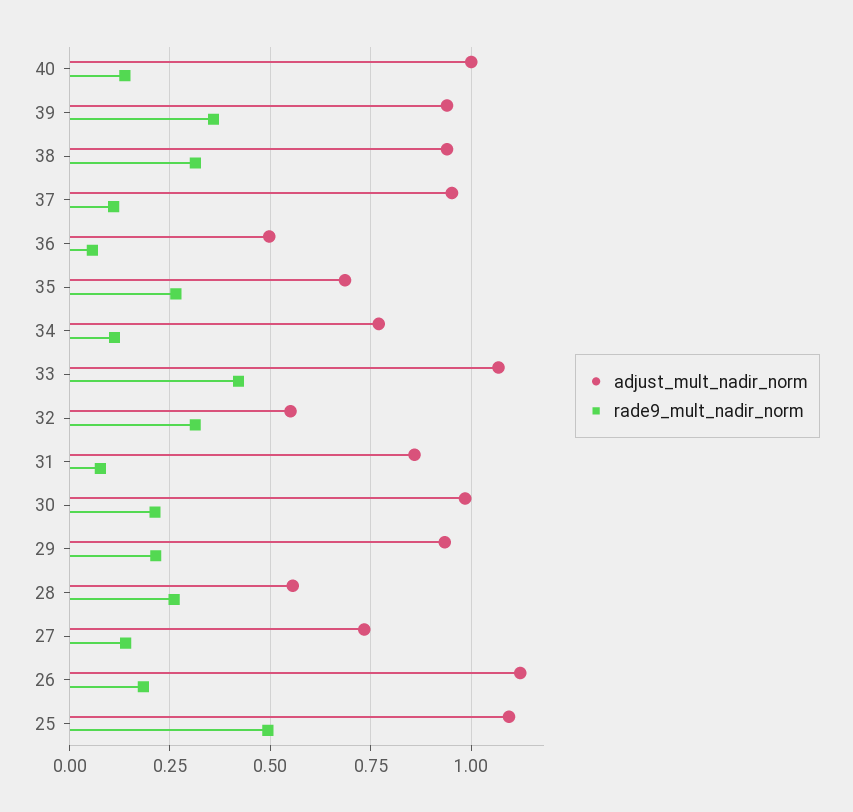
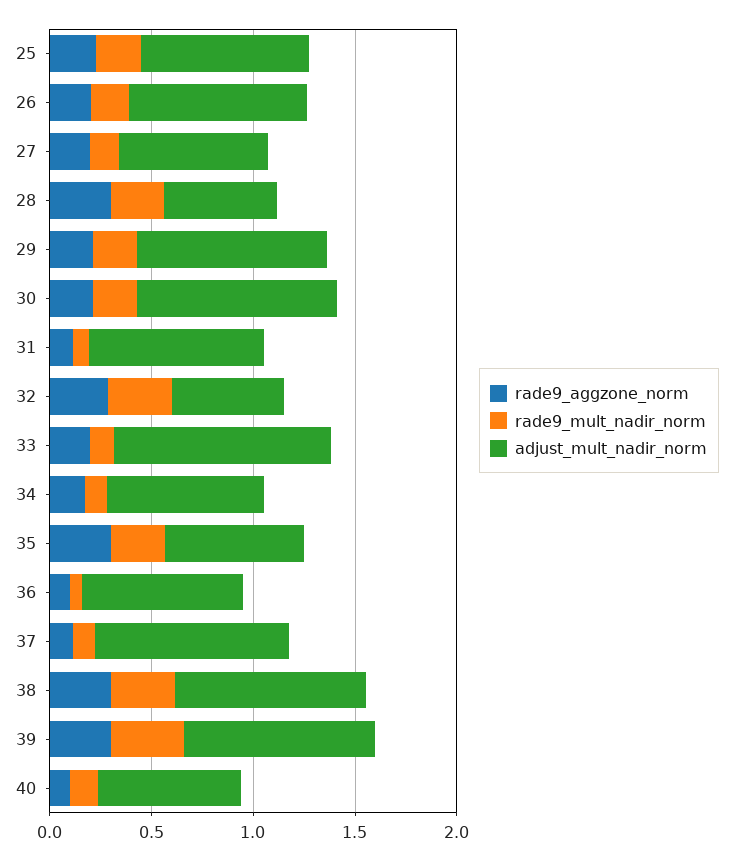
  {
    "adjust_mult_nadir_norm": {
-     "40": 1,
+     "40": 0.7,
      "39": 0.95,
      "38": 0.95,
      "37": 0.95,
-     "36": 0.5,
+     "36": 0.8,
      "35": 0.675,
      "34": 0.775,
      "33": 1.075,
      "32": 0.55,
      "31": 0.85,
      "30": 0.975,
      "29": 0.925,
      "28": 0.55,
      "27": 0.725,
-     "26": 1.125,
+     "26": 0.9,
-     "25": 1.1
+     "25": 0.8
    },
    "rade9_mult_nadir_norm": {
      "40": 0.15,
      "39": 0.35,
      "38": 0.325,
      "37": 0.1,
      "36": 0.05,
      "35": 0.275,
      "34": 0.1,
-     "33": 0.425,
+     "33": 0.1,
      "32": 0.325,
      "31": 0.075,
      "30": 0.225,
      "29": 0.225,
      "28": 0.25,
      "27": 0.15,
      "26": 0.175,
-     "25": 0.5
+     "25": 0.2
-   }
+   },
+   "rade9_aggzone_norm": {
+     "25": 0.2,
+     "26": 0.2,
+     "27": 0.2,
+     "28": 0.3,
+     "29": 0.2,
+     "30": 0.2,
+     "31": 0.1,
+     "32": 0.3,
+     "33": 0.2,
+     "34": 0.2,
+     "35": 0.3,
+     "36": 0.1,
+     "37": 0.1,
+     "38": 0.3,
+     "39": 0.3,
+     "40": 0.1
+   }
  }

